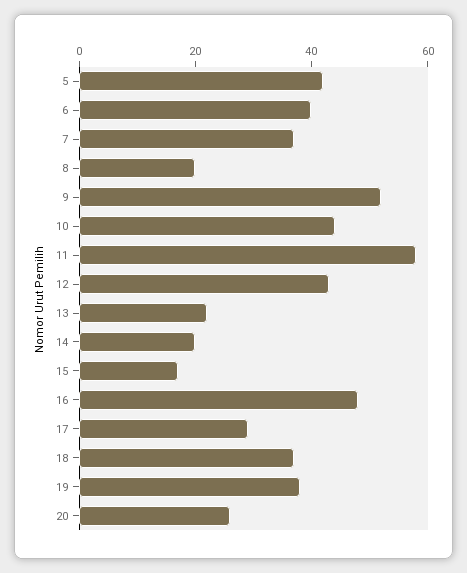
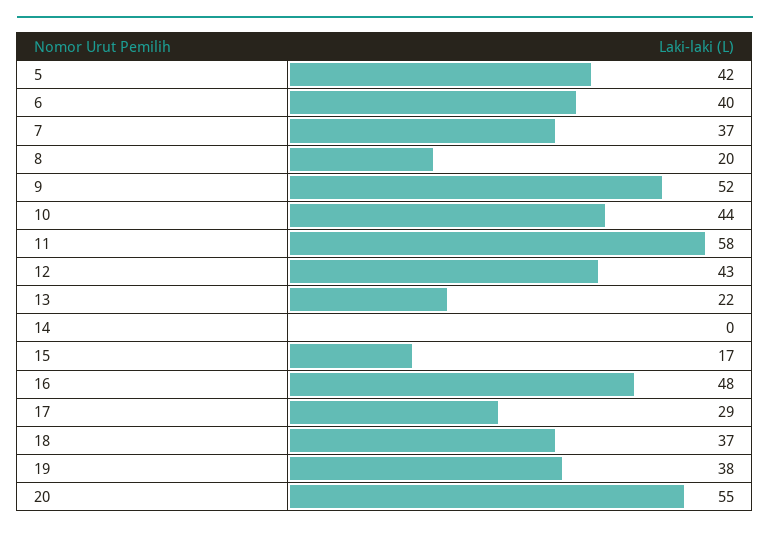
  {
    "5": 42,
    "6": 40,
    "7": 37,
    "8": 20,
    "9": 52,
    "10": 44,
    "11": 58,
    "12": 43,
    "13": 22,
-   "14": 20,
+   "14": 0,
    "15": 17,
    "16": 48,
    "17": 29,
    "18": 37,
    "19": 38,
-   "20": 25
+   "20": 55
  }

